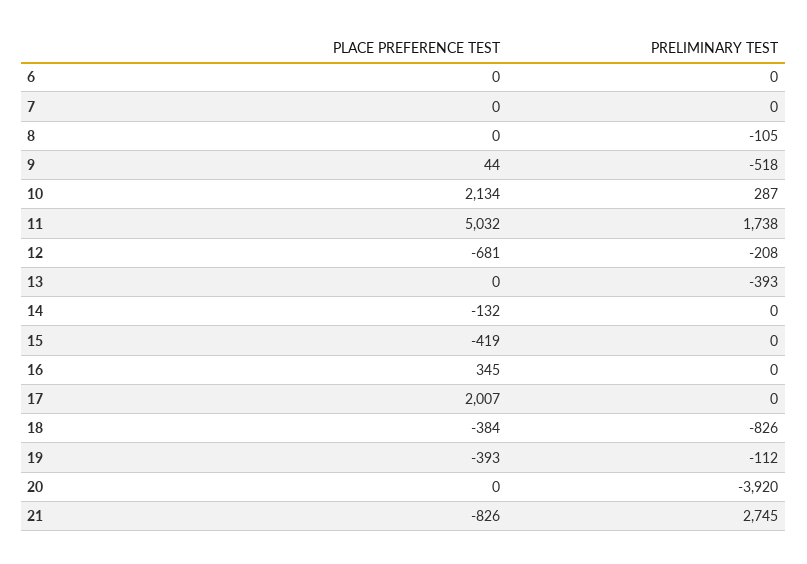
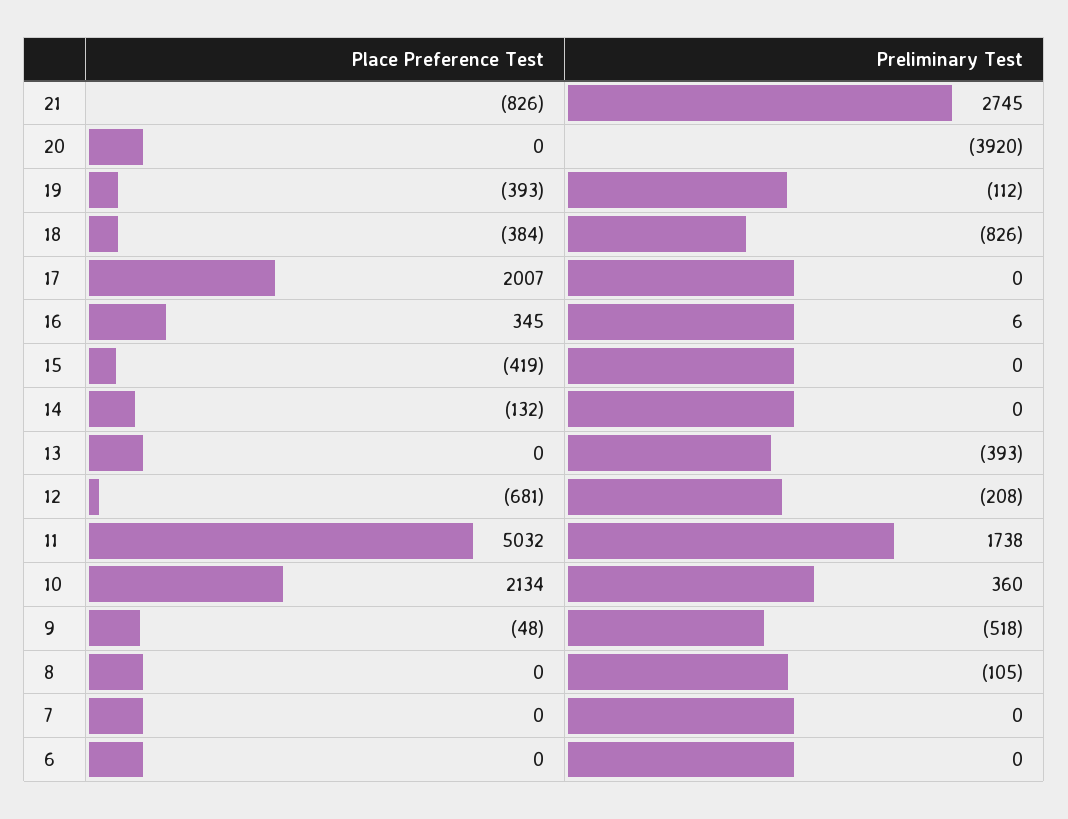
  {
    "PLACE PREFERENCE TEST": {
      "6": 0,
      "7": 0,
      "8": 0,
-     "9": 44,
+     "9": -48,
      "10": 2134,
      "11": 5032,
      "12": -681,
      "13": 0,
      "14": -132,
      "15": -419,
      "16": 345,
      "17": 2007,
      "18": -384,
      "19": -393,
      "20": 0,
      "21": -826
    },
    "PRELIMINARY TEST": {
      "6": 0,
      "7": 0,
      "8": -105,
      "9": -518,
-     "10": 287,
+     "10": 360,
      "11": 1738,
      "12": -208,
      "13": -393,
      "14": 0,
      "15": 0,
-     "16": 0,
+     "16": 6,
      "17": 0,
      "18": -826,
      "19": -112,
      "20": -3920,
      "21": 2745
    }
  }

